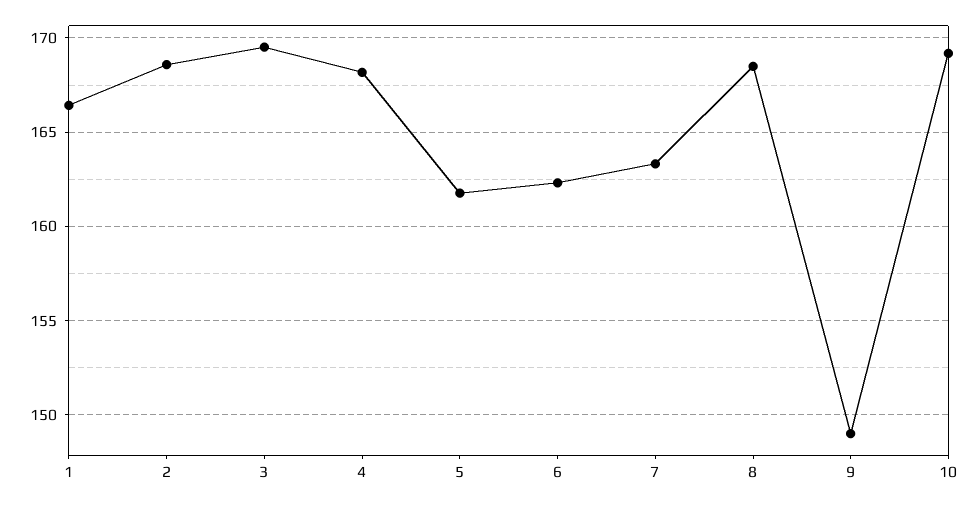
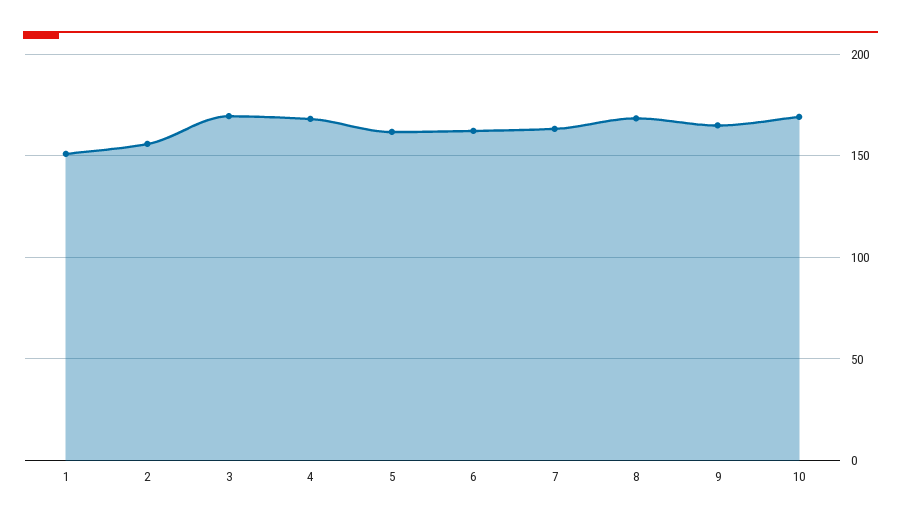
  {
-   "1": 166.5,
+   "1": 150,
-   "2": 168.5,
+   "2": 155,
    "3": 169.5,
    "4": 168,
    "5": 162,
    "6": 162.5,
    "7": 163.5,
    "8": 168.5,
-   "9": 149,
+   "9": 165,
    "10": 169
  }

